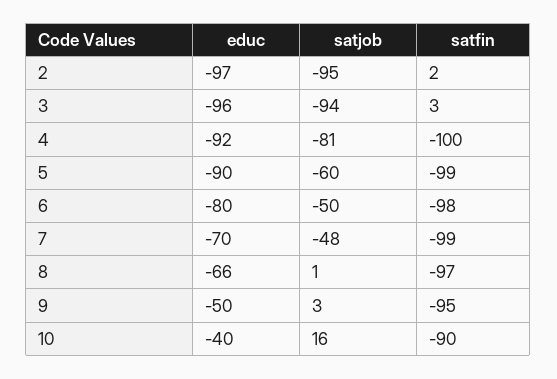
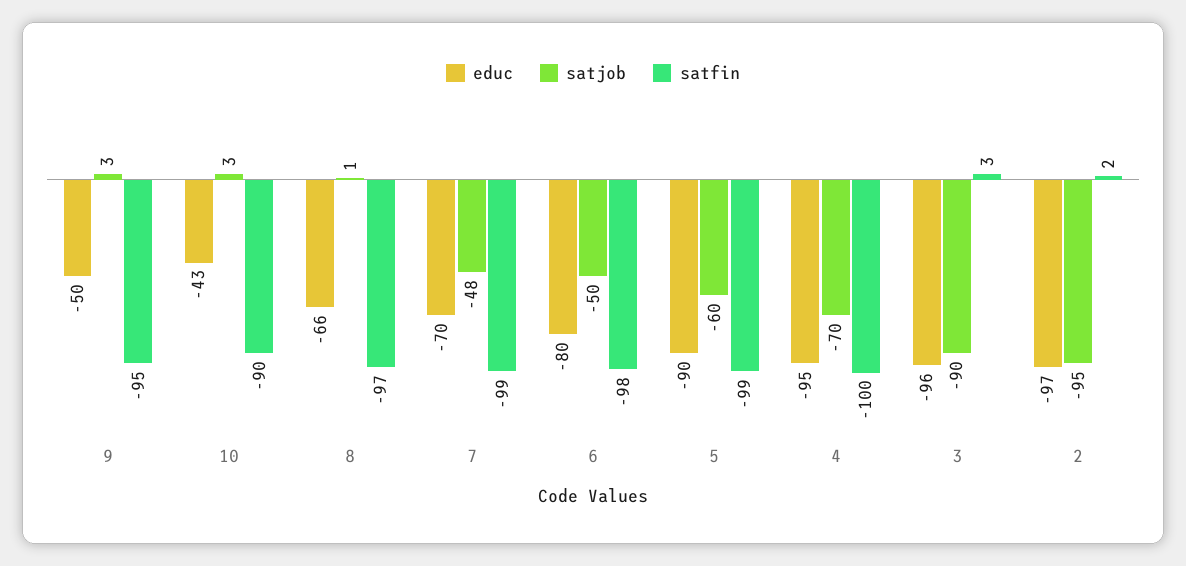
  {
    "educ": {
      "2": -97,
      "3": -96,
-     "4": -92,
+     "4": -95,
      "5": -90,
      "6": -80,
      "7": -70,
      "8": -66,
      "9": -50,
-     "10": -40
+     "10": -43
    },
    "satjob": {
      "2": -95,
-     "3": -94,
+     "3": -90,
-     "4": -81,
+     "4": -70,
      "5": -60,
      "6": -50,
      "7": -48,
      "8": 1,
      "9": 3,
-     "10": 16
+     "10": 3
    },
    "satfin": {
      "2": 2,
      "3": 3,
      "4": -100,
      "5": -99,
      "6": -98,
      "7": -99,
      "8": -97,
      "9": -95,
      "10": -90
    }
  }

